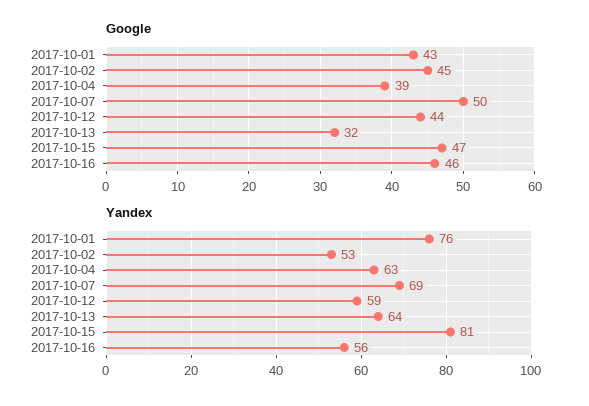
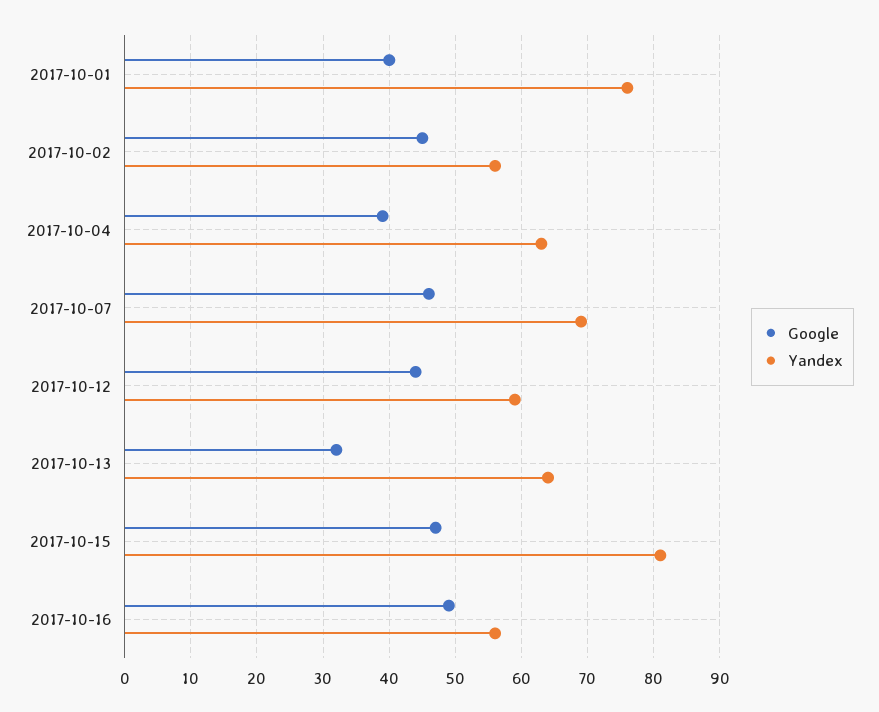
  {
    "Google": {
-     "2017-10-01": 43,
+     "2017-10-01": 40,
      "2017-10-02": 45,
      "2017-10-04": 39,
-     "2017-10-07": 50,
+     "2017-10-07": 46,
      "2017-10-12": 44,
      "2017-10-13": 32,
      "2017-10-15": 47,
-     "2017-10-16": 46
+     "2017-10-16": 49
    },
    "Yandex": {
      "2017-10-01": 76,
-     "2017-10-02": 53,
+     "2017-10-02": 56,
      "2017-10-04": 63,
      "2017-10-07": 69,
      "2017-10-12": 59,
      "2017-10-13": 64,
      "2017-10-15": 81,
      "2017-10-16": 56
    }
  }

